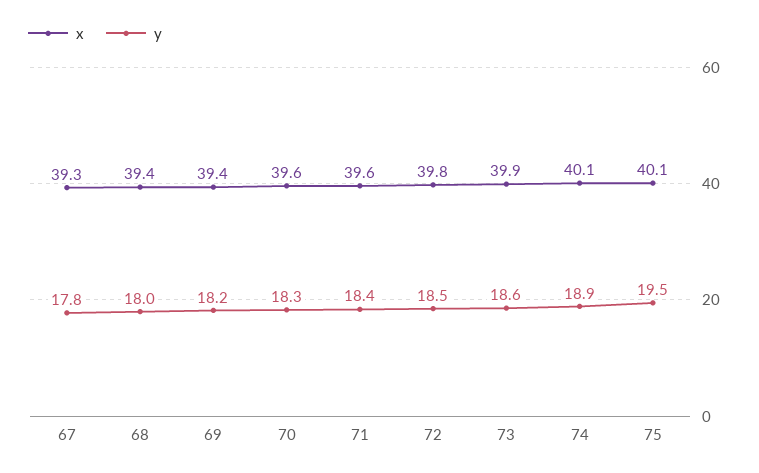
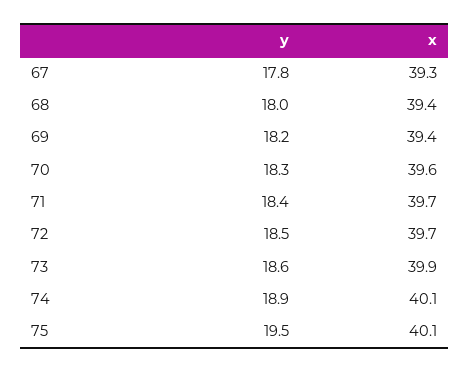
  {
    "x": {
      "67": 39.3,
      "68": 39.4,
      "69": 39.4,
      "70": 39.6,
-     "71": 39.6,
+     "71": 39.7,
-     "72": 39.8,
+     "72": 39.7,
      "73": 39.9,
      "74": 40.1,
      "75": 40.1
    },
    "y": {
      "67": 17.8,
      "68": 18,
      "69": 18.2,
      "70": 18.3,
      "71": 18.4,
      "72": 18.5,
      "73": 18.6,
      "74": 18.9,
      "75": 19.5
    }
  }

